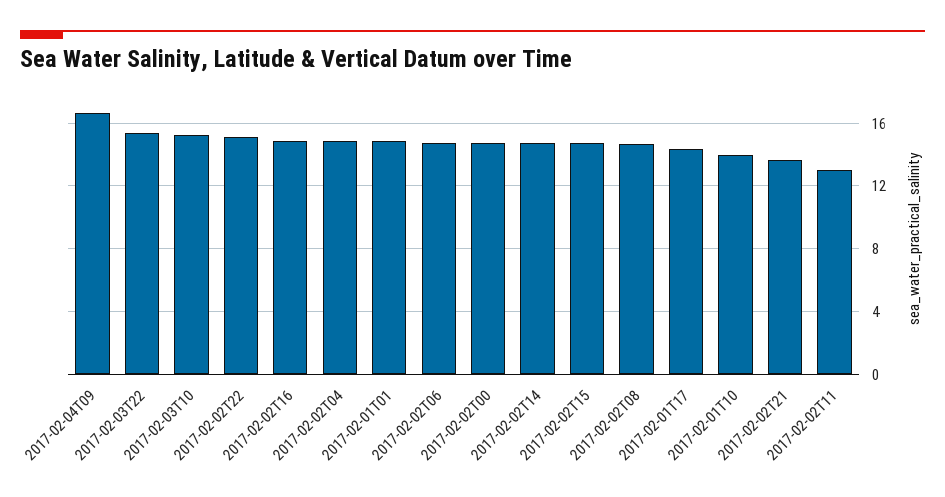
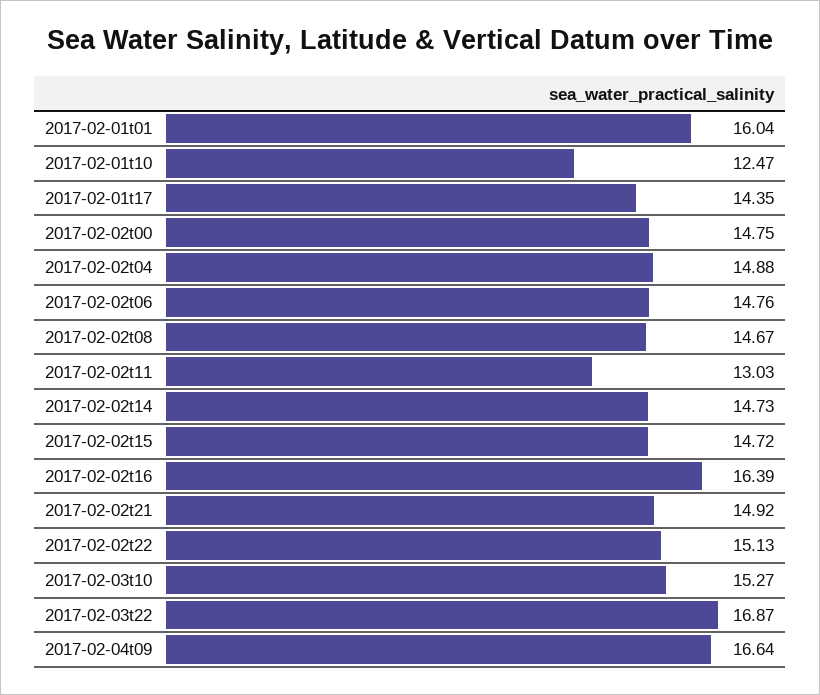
  {
    "2017-02-04T09": 16.64,
-   "2017-02-03T22": 15.5,
+   "2017-02-03T22": 16.87,
    "2017-02-03T10": 15.27,
    "2017-02-02T22": 15.13,
-   "2017-02-02T16": 15,
+   "2017-02-02T16": 16.39,
    "2017-02-02T04": 14.88,
-   "2017-02-01T01": 15,
+   "2017-02-01T01": 16.04,
    "2017-02-02T06": 14.76,
    "2017-02-02T00": 14.75,
    "2017-02-02T14": 14.73,
    "2017-02-02T15": 14.72,
    "2017-02-02T08": 14.67,
    "2017-02-01T17": 14.35,
-   "2017-02-01T10": 14,
+   "2017-02-01T10": 12.47,
-   "2017-02-02T21": 13.5,
+   "2017-02-02T21": 14.92,
    "2017-02-02T11": 13.03
  }

